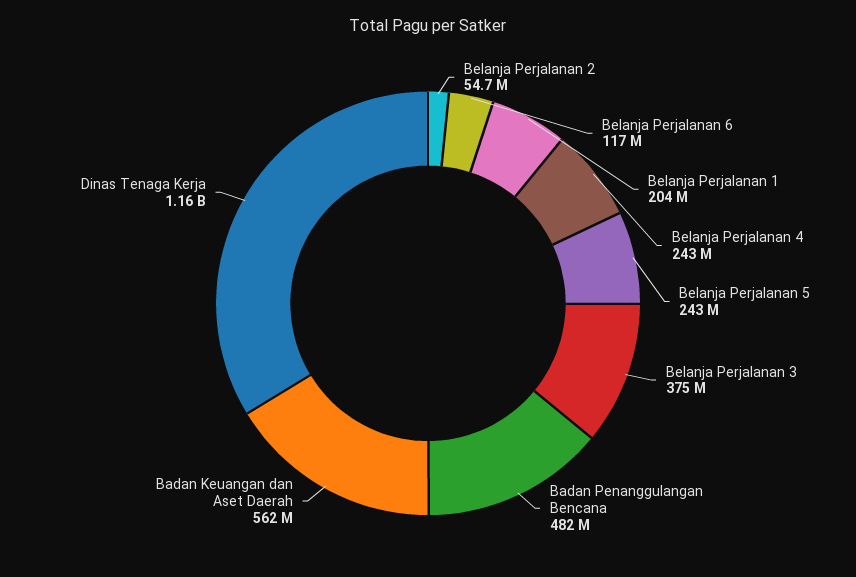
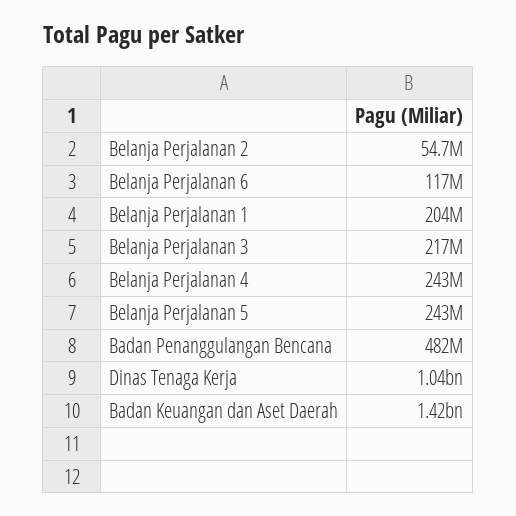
  {
    "Belanja Perjalanan 2": 54700000,
    "Belanja Perjalanan 6": 117000000,
    "Belanja Perjalanan 1": 204000000,
    "Belanja Perjalanan 4": 243000000,
    "Belanja Perjalanan 5": 243000000,
-   "Belanja Perjalanan 3": 375000000,
+   "Belanja Perjalanan 3": 217000000,
    "Badan Penanggulangan Bencana": 482000000,
-   "Badan Keuangan dan Aset Daerah": 562000000,
+   "Badan Keuangan dan Aset Daerah": 1420000000,
-   "Dinas Tenaga Kerja": 1160000000
+   "Dinas Tenaga Kerja": 1040000000
  }

